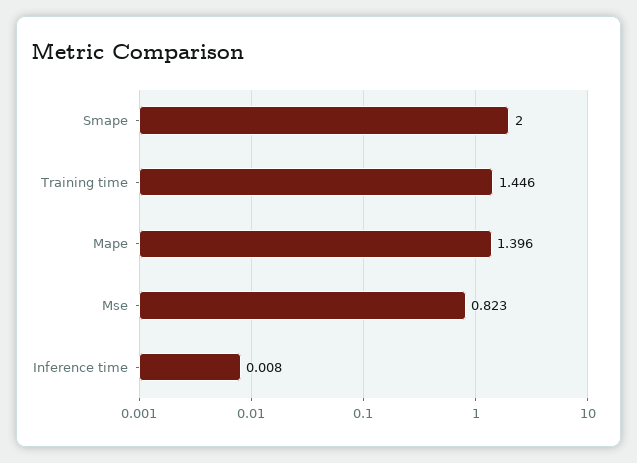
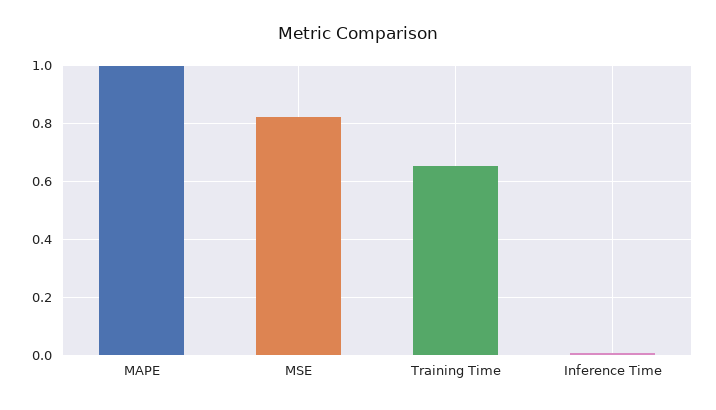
  {
-   "Smape": 2,
-   "Training time": 1.446,
+   "Training time": 0.65,
-   "Mape": 1.396,
+   "Mape": 1,
    "Mse": 0.823,
    "Inference time": 0.008
  }

